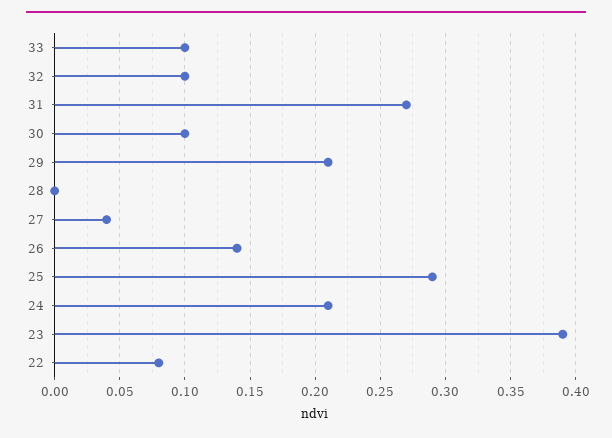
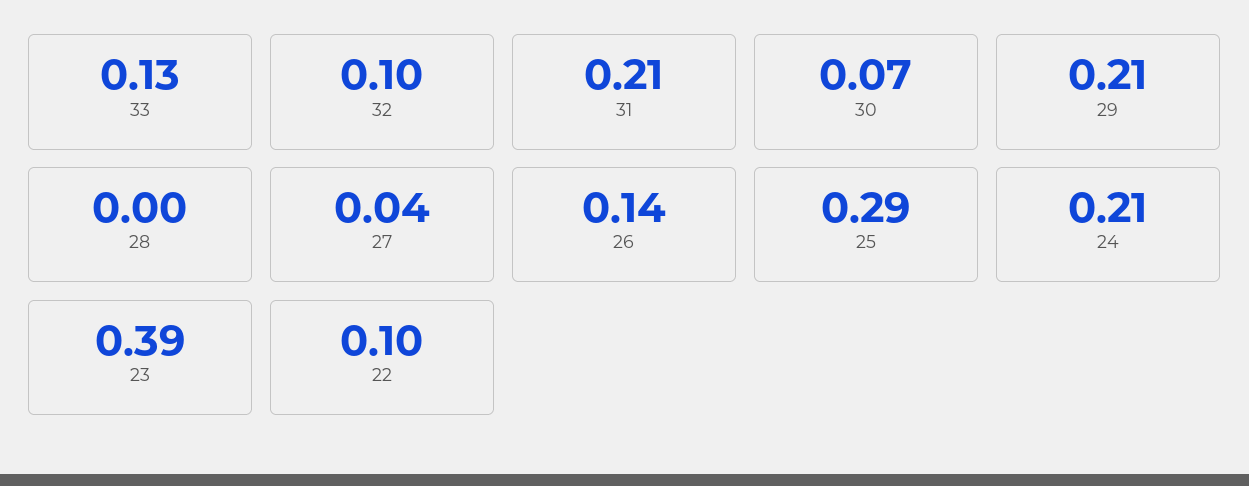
  {
-   "33": 0.1,
+   "33": 0.13,
    "32": 0.1,
-   "31": 0.27,
+   "31": 0.21,
-   "30": 0.1,
+   "30": 0.07,
    "29": 0.21,
    "28": 0,
    "27": 0.04,
    "26": 0.14,
    "25": 0.29,
    "24": 0.21,
    "23": 0.39,
-   "22": 0.08
+   "22": 0.1
  }

